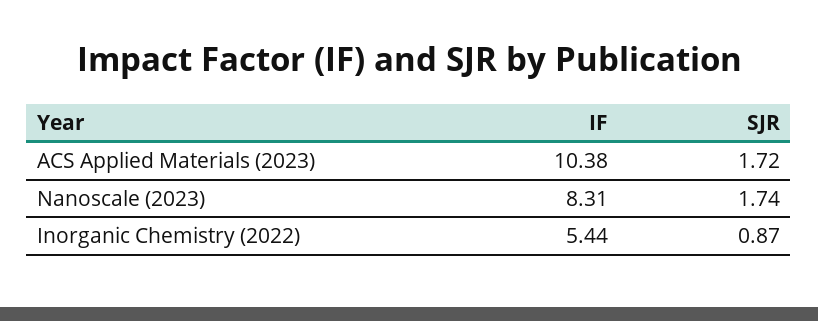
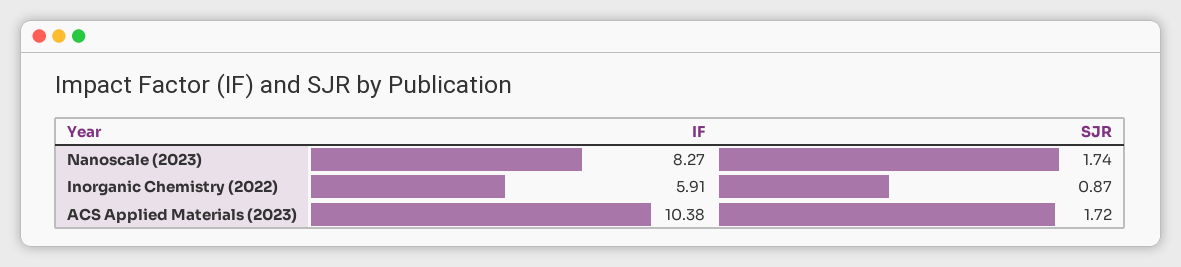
  {
    "IF": {
      "ACS Applied Materials (2023)": 10.38,
-     "Nanoscale (2023)": 8.31,
+     "Nanoscale (2023)": 8.27,
-     "Inorganic Chemistry (2022)": 5.44
+     "Inorganic Chemistry (2022)": 5.91
    },
    "SJR": {
      "ACS Applied Materials (2023)": 1.72,
      "Nanoscale (2023)": 1.74,
      "Inorganic Chemistry (2022)": 0.87
    }
  }

